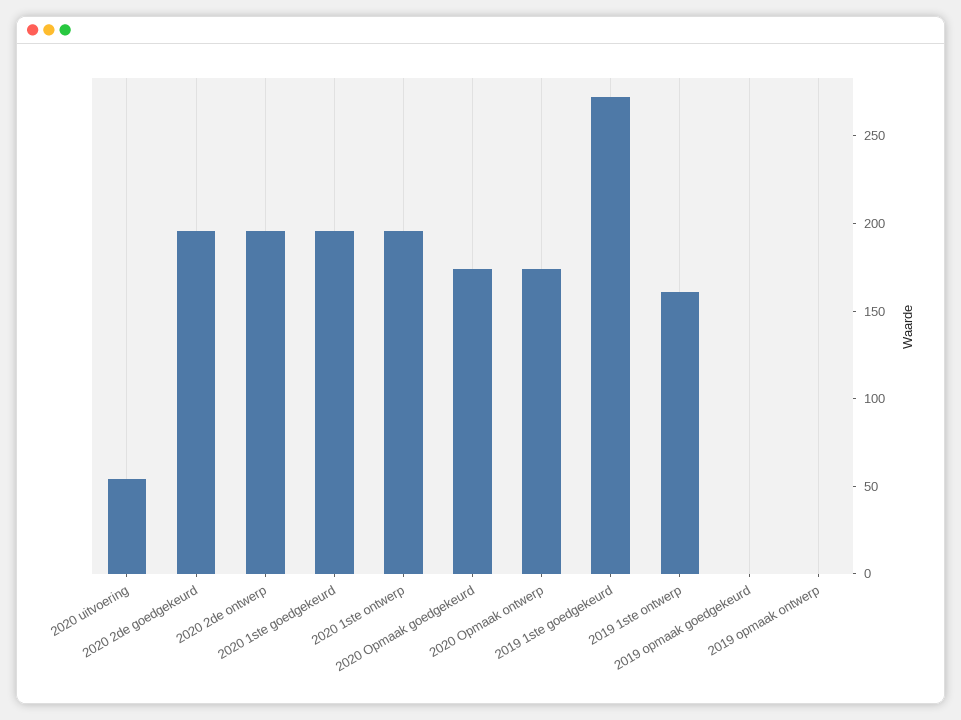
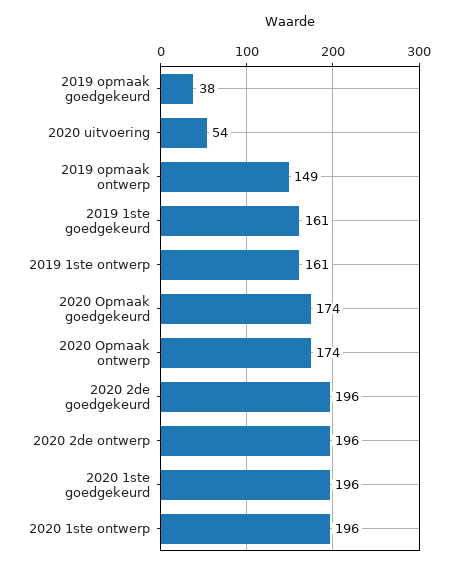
  {
    "2020 uitvoering": 54,
    "2020 2de goedgekeurd": 196,
    "2020 2de ontwerp": 196,
    "2020 1ste goedgekeurd": 196,
    "2020 1ste ontwerp": 196,
    "2020 Opmaak goedgekeurd": 174,
    "2020 Opmaak ontwerp": 174,
-   "2019 1ste goedgekeurd": 270,
+   "2019 1ste goedgekeurd": 161,
    "2019 1ste ontwerp": 161,
-   "2019 opmaak goedgekeurd": 0,
+   "2019 opmaak goedgekeurd": 38,
-   "2019 opmaak ontwerp": 0
+   "2019 opmaak ontwerp": 149
  }

